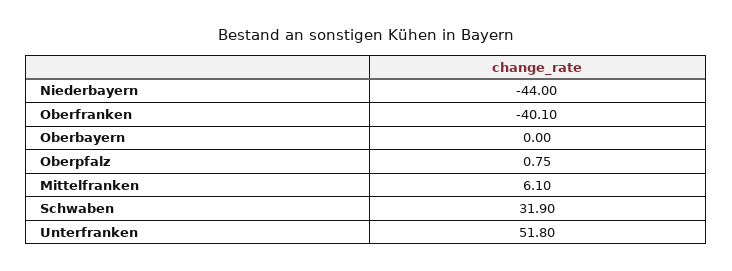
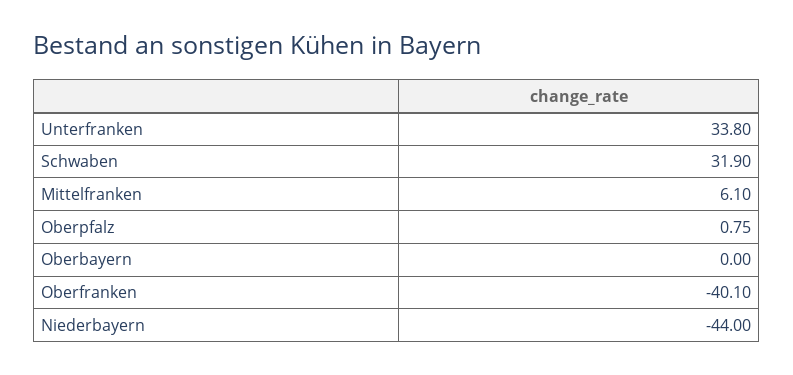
  {
    "Niederbayern": -44,
    "Oberfranken": -40.1,
    "Oberbayern": 0,
    "Oberpfalz": 0.75,
    "Mittelfranken": 6.1,
    "Schwaben": 31.9,
-   "Unterfranken": 51.8
+   "Unterfranken": 33.8
  }

